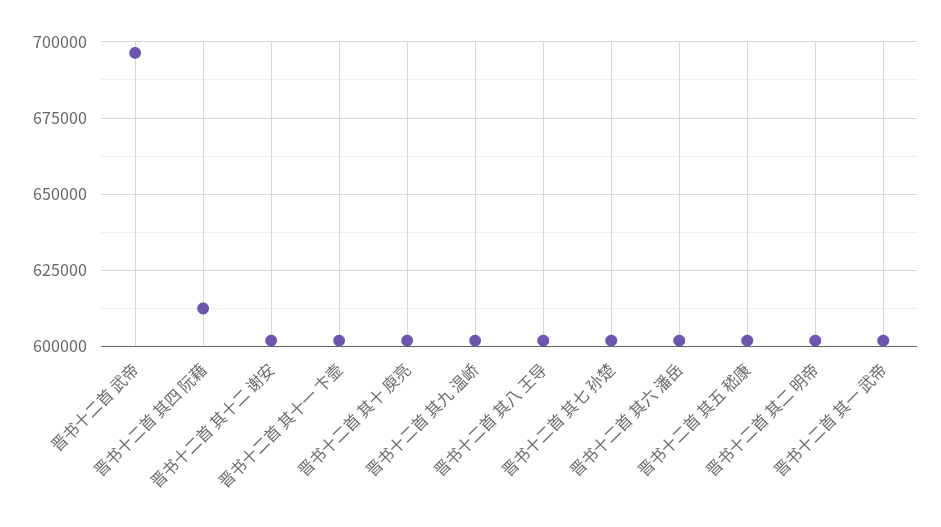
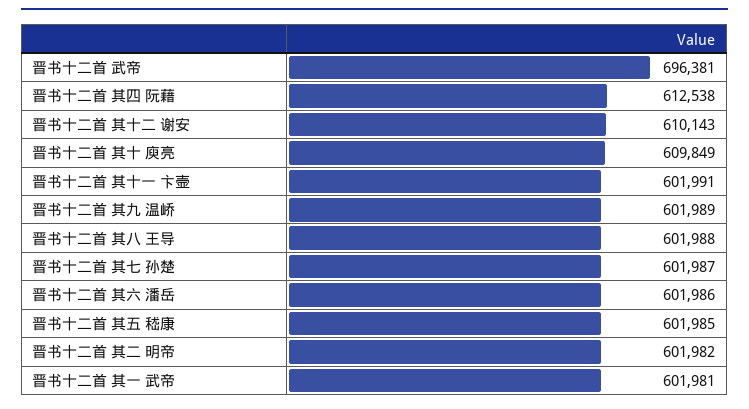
  {
    "晋书十二首 武帝": 696381,
    "晋书十二首 其四 阮藉": 612538,
-   "晋书十二首 其十二 谢安": 602500,
+   "晋书十二首 其十二 谢安": 610143,
    "晋书十二首 其十一 卞壸": 601991,
-   "晋书十二首 其十 庾亮": 602500,
+   "晋书十二首 其十 庾亮": 609849,
    "晋书十二首 其九 温峤": 601989,
    "晋书十二首 其八 王导": 601988,
    "晋书十二首 其七 孙楚": 601987,
    "晋书十二首 其六 潘岳": 601986,
    "晋书十二首 其五 嵇康": 601985,
    "晋书十二首 其二 明帝": 601982,
    "晋书十二首 其一 武帝": 601981
  }

